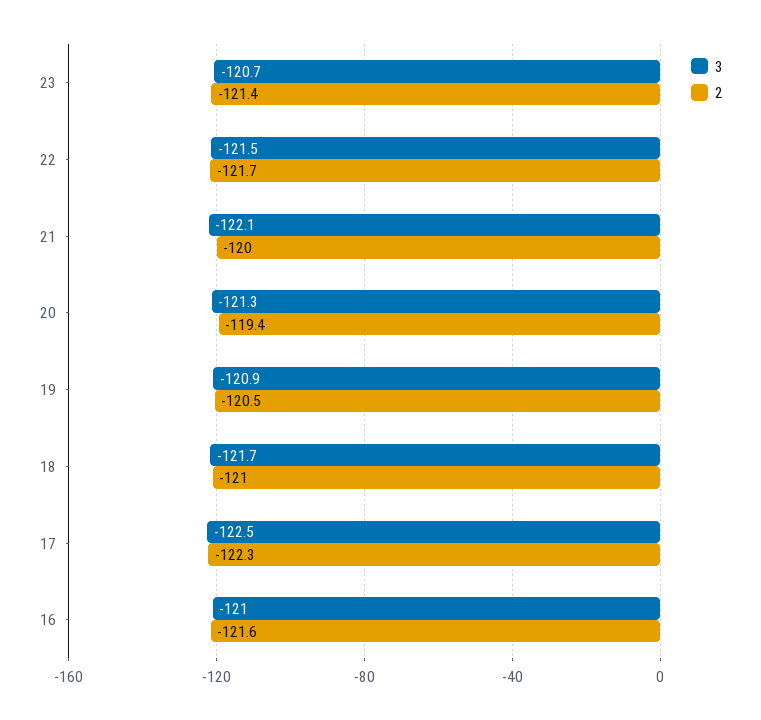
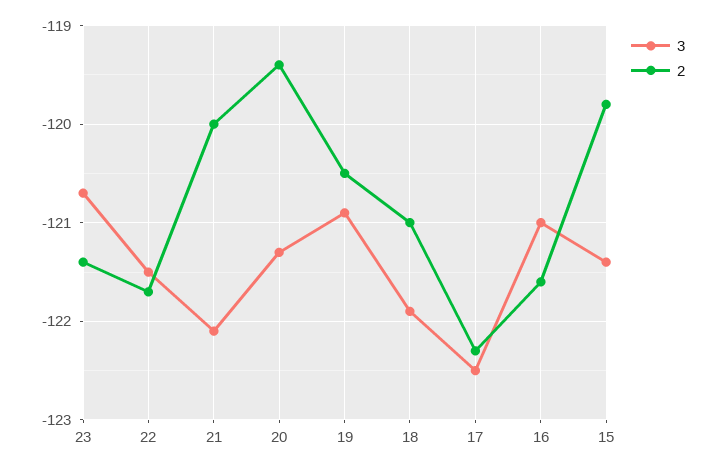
  {
    "3": {
      "23": -120.7,
      "22": -121.5,
      "21": -122.1,
      "20": -121.3,
      "19": -120.9,
-     "18": -121.7,
+     "18": -121.9,
      "17": -122.5,
-     "16": -121
+     "16": -121,
+     "15": -121.4
    },
    "2": {
      "23": -121.4,
      "22": -121.7,
      "21": -120,
      "20": -119.4,
      "19": -120.5,
      "18": -121,
      "17": -122.3,
-     "16": -121.6
+     "16": -121.6,
+     "15": -119.8
    }
  }

